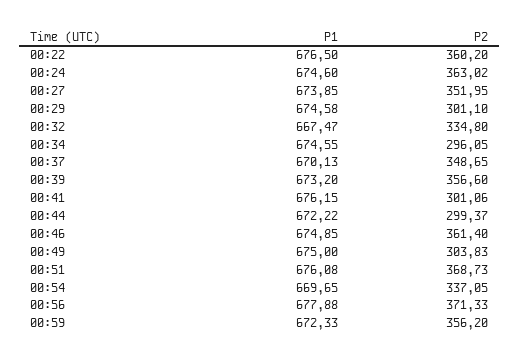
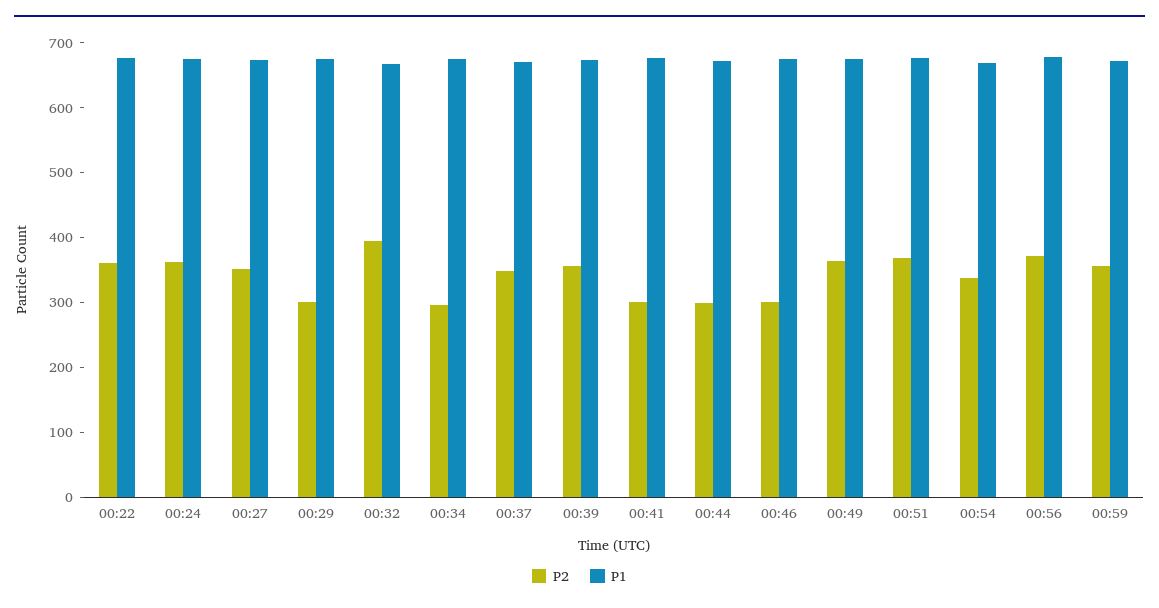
  {
    "P1": {
      "00:22": 676.5,
      "00:24": 674.6,
      "00:27": 673.85,
      "00:29": 674.58,
      "00:32": 667.47,
      "00:34": 674.55,
      "00:37": 670.13,
      "00:39": 673.2,
      "00:41": 676.15,
      "00:44": 672.22,
      "00:46": 674.85,
      "00:49": 675,
      "00:51": 676.08,
      "00:54": 669.65,
      "00:56": 677.88,
      "00:59": 672.33
    },
    "P2": {
      "00:22": 360.2,
      "00:24": 363.02,
      "00:27": 351.95,
      "00:29": 301.1,
-     "00:32": 334.8,
+     "00:32": 400,
      "00:34": 296.05,
      "00:37": 348.65,
      "00:39": 356.6,
      "00:41": 301.06,
      "00:44": 299.37,
-     "00:46": 361.4,
+     "00:46": 300,
-     "00:49": 303.83,
+     "00:49": 360,
      "00:51": 368.73,
      "00:54": 337.05,
      "00:56": 371.33,
      "00:59": 356.2
    }
  }

